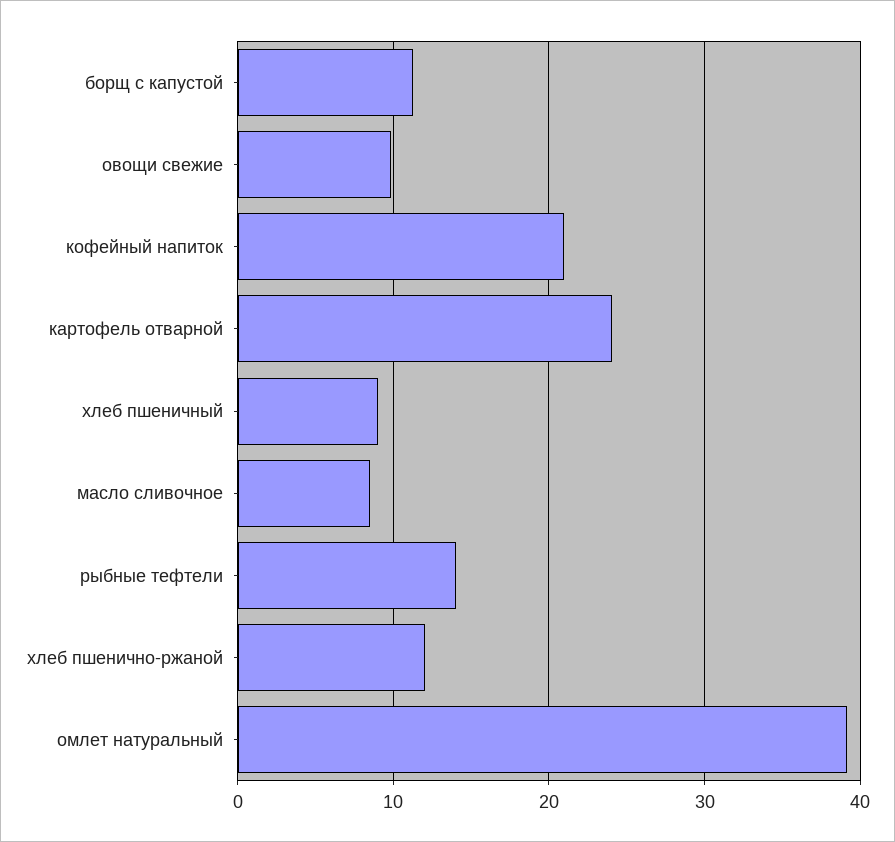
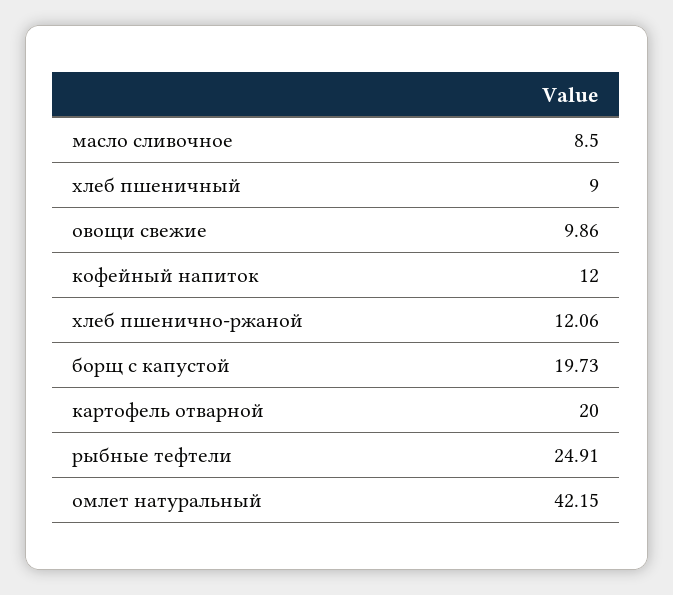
  {
-   "борщ с капустой": 11,
+   "борщ с капустой": 19.73,
    "овощи свежие": 9.86,
-   "кофейный напиток": 21,
+   "кофейный напиток": 12,
-   "картофель отварной": 24,
+   "картофель отварной": 20,
    "хлеб пшеничный": 9,
    "масло сливочное": 8.5,
-   "рыбные тефтели": 14,
+   "рыбные тефтели": 24.91,
    "хлеб пшенично-ржаной": 12.06,
-   "омлет натуральный": 39
+   "омлет натуральный": 42.15
  }

